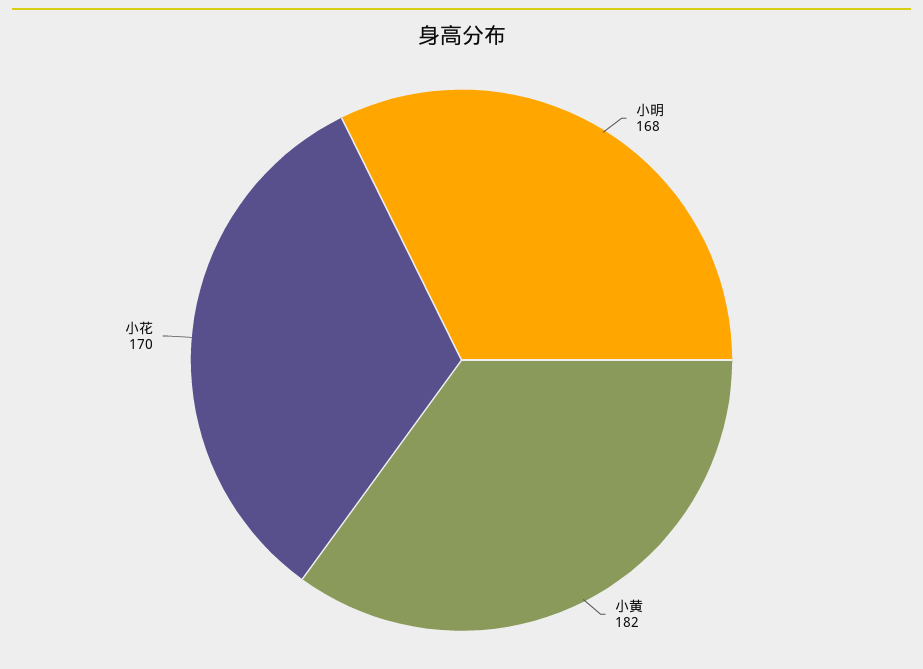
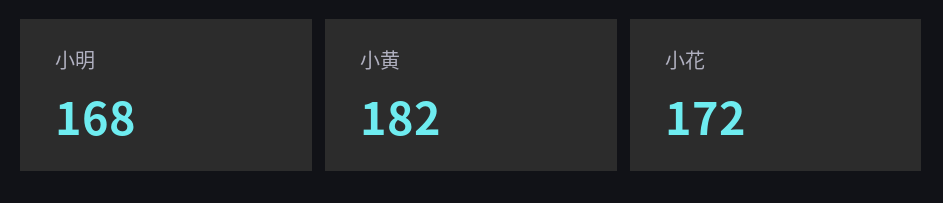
  {
    "小明": 168,
    "小黄": 182,
-   "小花": 170
+   "小花": 172
  }

